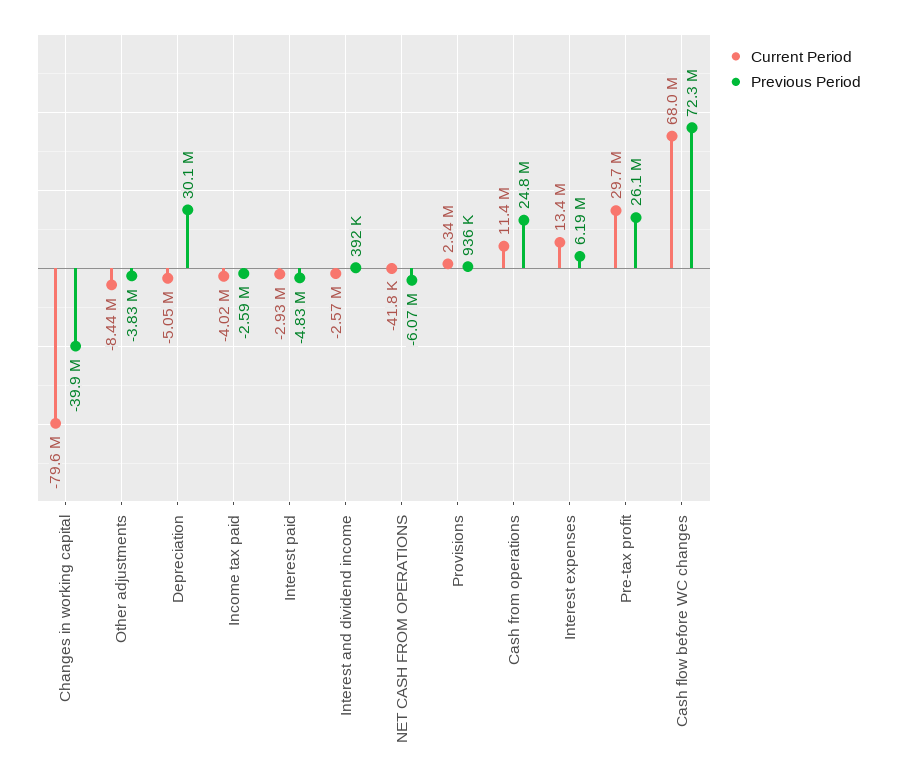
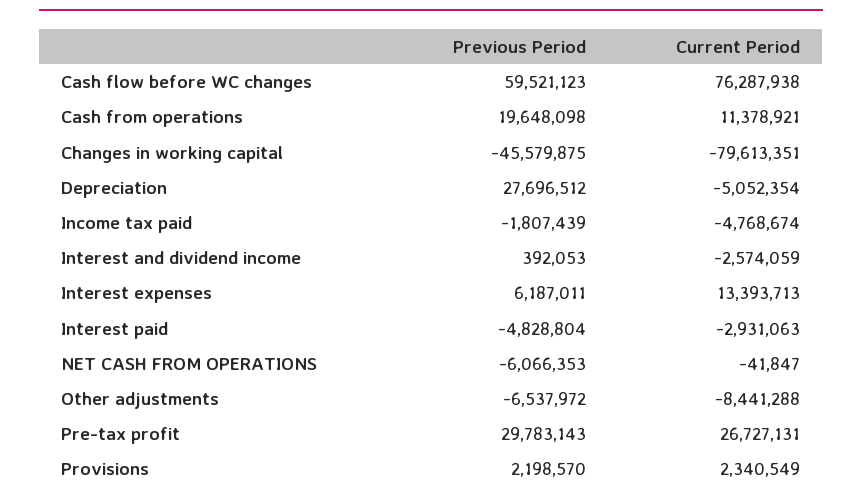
  {
    "Current Period": {
      "Changes in working capital": -79613351,
      "Other adjustments": -8441288,
      "Depreciation": -5052354,
-     "Income tax paid": -4020000,
+     "Income tax paid": -4768674,
      "Interest paid": -2931063,
      "Interest and dividend income": -2574059,
      "NET CASH FROM OPERATIONS": -41847,
      "Provisions": 2340549,
      "Cash from operations": 11378921,
      "Interest expenses": 13393713,
-     "Pre-tax profit": 29700000,
+     "Pre-tax profit": 26727131,
-     "Cash flow before WC changes": 68000000
+     "Cash flow before WC changes": 76287938
    },
    "Previous Period": {
-     "Changes in working capital": -39900000,
+     "Changes in working capital": -45579875,
-     "Other adjustments": -3830000,
+     "Other adjustments": -6537972,
-     "Depreciation": 30100000,
+     "Depreciation": 27696512,
-     "Income tax paid": -2590000,
+     "Income tax paid": -1807439,
      "Interest paid": -4828804,
      "Interest and dividend income": 392053,
      "NET CASH FROM OPERATIONS": -6066353,
-     "Provisions": 936000,
+     "Provisions": 2198570,
-     "Cash from operations": 24800000,
+     "Cash from operations": 19648098,
      "Interest expenses": 6187011,
-     "Pre-tax profit": 26100000,
+     "Pre-tax profit": 29783143,
-     "Cash flow before WC changes": 72300000
+     "Cash flow before WC changes": 59521123
    }
  }

